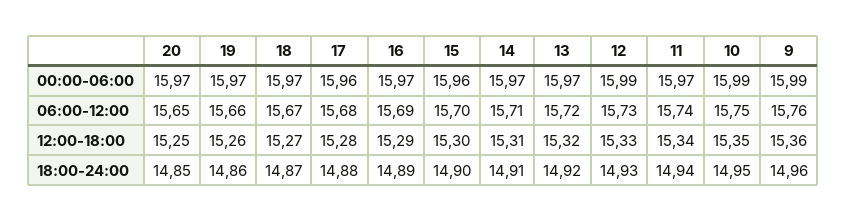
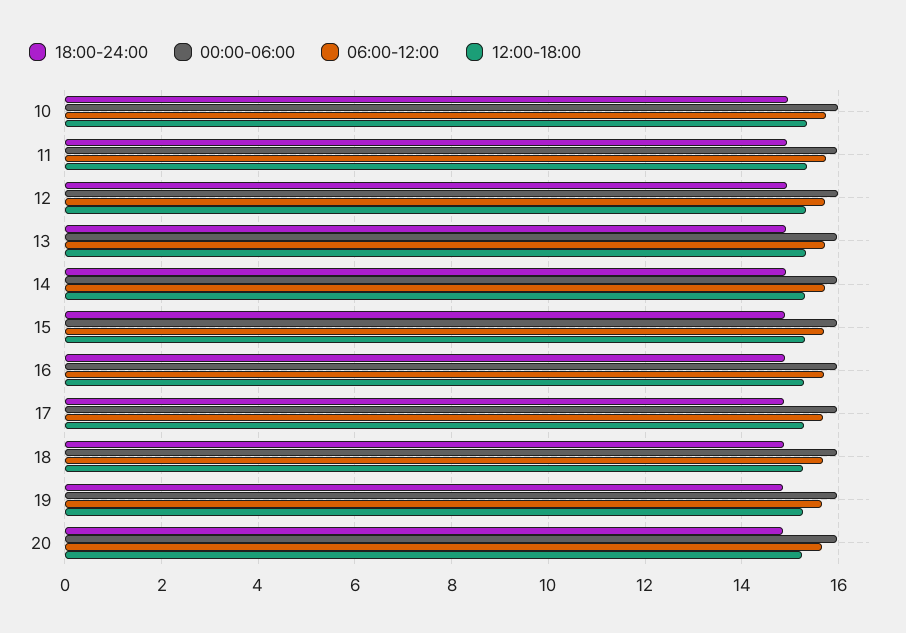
  {
    "00:00-06:00": {
      "20": 15.97,
      "19": 15.97,
      "18": 15.97,
      "17": 15.96,
      "16": 15.97,
      "15": 15.96,
      "14": 15.97,
      "13": 15.97,
      "12": 15.99,
      "11": 15.97,
-     "10": 15.99,
+     "10": 15.99
-     "9": 15.99
    },
    "06:00-12:00": {
      "20": 15.65,
      "19": 15.66,
      "18": 15.67,
      "17": 15.68,
      "16": 15.69,
      "15": 15.7,
      "14": 15.71,
      "13": 15.72,
      "12": 15.73,
      "11": 15.74,
-     "10": 15.75,
+     "10": 15.75
-     "9": 15.76
    },
    "12:00-18:00": {
      "20": 15.25,
      "19": 15.26,
      "18": 15.27,
      "17": 15.28,
      "16": 15.29,
      "15": 15.3,
      "14": 15.31,
      "13": 15.32,
      "12": 15.33,
      "11": 15.34,
-     "10": 15.35,
+     "10": 15.35
-     "9": 15.36
    },
    "18:00-24:00": {
      "20": 14.85,
      "19": 14.86,
      "18": 14.87,
      "17": 14.88,
      "16": 14.89,
      "15": 14.9,
      "14": 14.91,
      "13": 14.92,
      "12": 14.93,
      "11": 14.94,
-     "10": 14.95,
+     "10": 14.95
-     "9": 14.96
    }
  }

